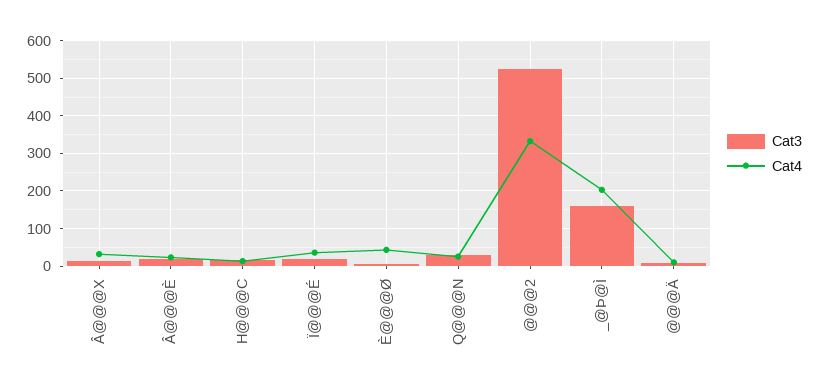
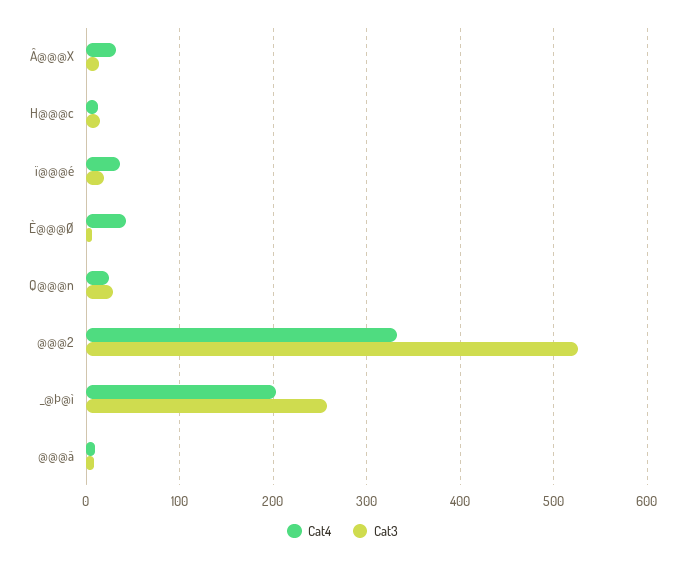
  {
    "Cat3": {
      "Â@@@X": 10,
-     "Â@@@È": 20,
      "H@@@C": 20,
      "Ï@@@É": 20,
      "È@@@Ø": 10,
      "Q@@@N": 30,
      "@@@2": 530,
-     "_@Þ@Ì": 160,
+     "_@Þ@Ì": 260,
      "@@@Ä": 10
    },
    "Cat4": {
      "Â@@@X": 30,
-     "Â@@@È": 20,
      "H@@@C": 10,
      "Ï@@@É": 40,
      "È@@@Ø": 40,
      "Q@@@N": 30,
      "@@@2": 330,
      "_@Þ@Ì": 200,
      "@@@Ä": 10
    }
  }

